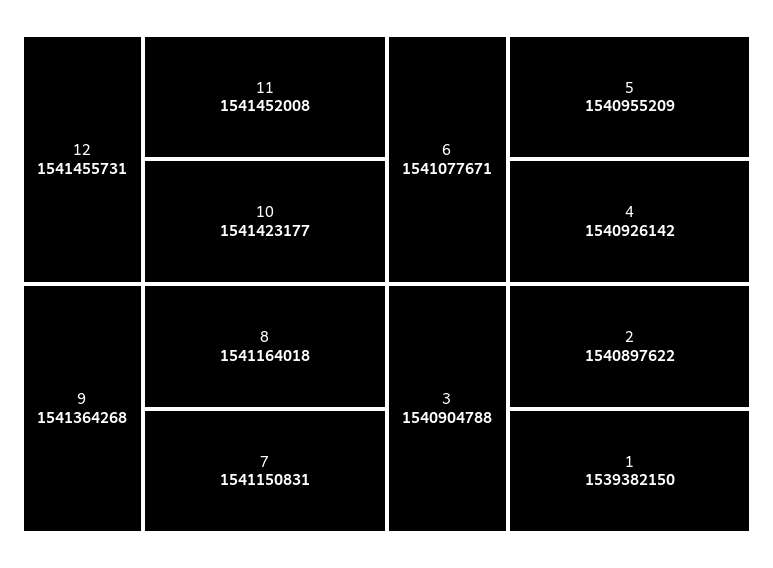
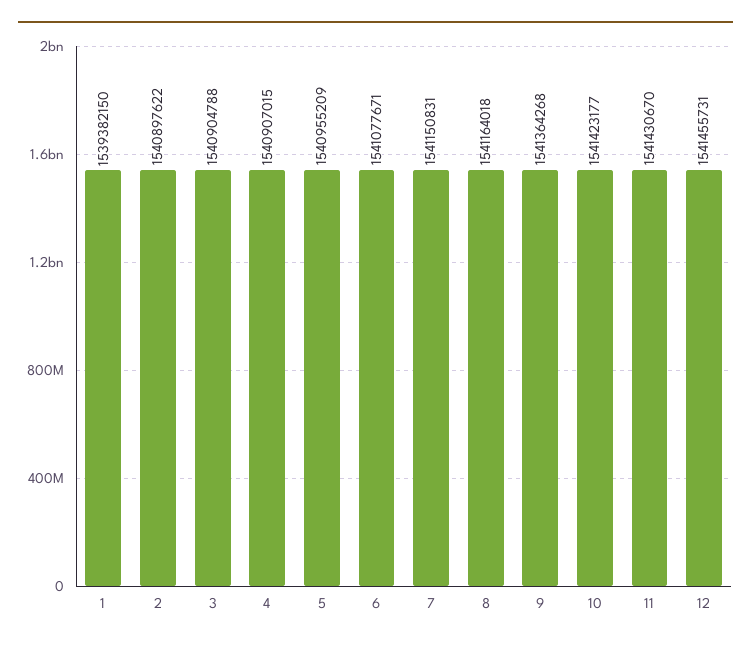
  {
    "12": 1541455731,
-   "11": 1541452008,
+   "11": 1541430670,
    "10": 1541423177,
    "9": 1541364268,
    "8": 1541164018,
    "7": 1541150831,
    "6": 1541077671,
    "5": 1540955209,
-   "4": 1540926142,
+   "4": 1540907015,
    "3": 1540904788,
    "2": 1540897622,
    "1": 1539382150
  }

